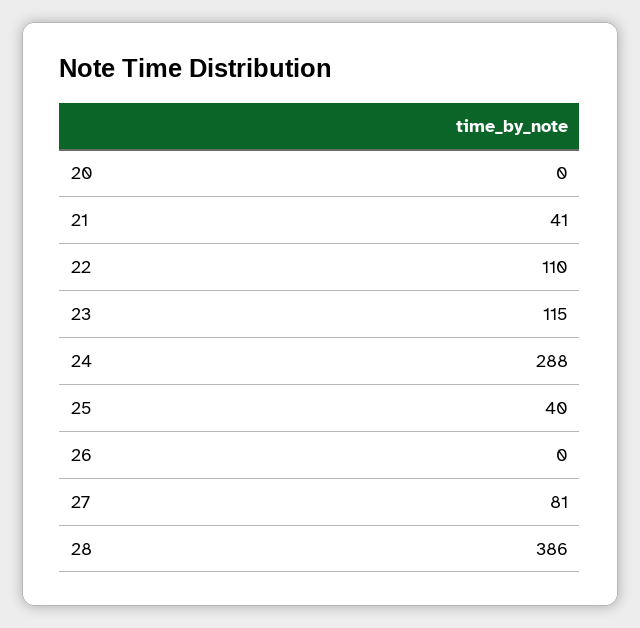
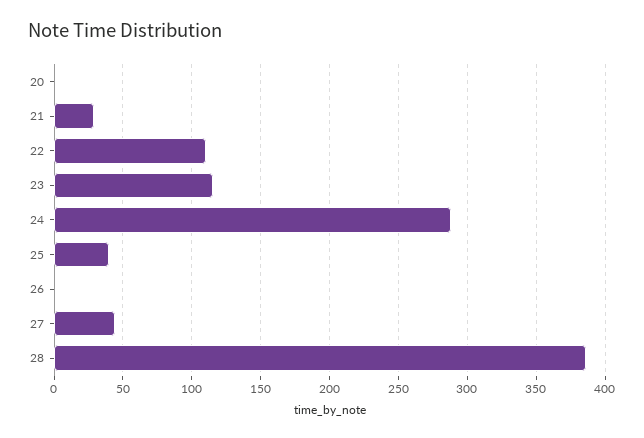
  {
    "20": 0,
-   "21": 41,
+   "21": 30,
    "22": 110,
    "23": 115,
    "24": 288,
    "25": 40,
    "26": 0,
-   "27": 81,
+   "27": 45,
    "28": 386
  }

